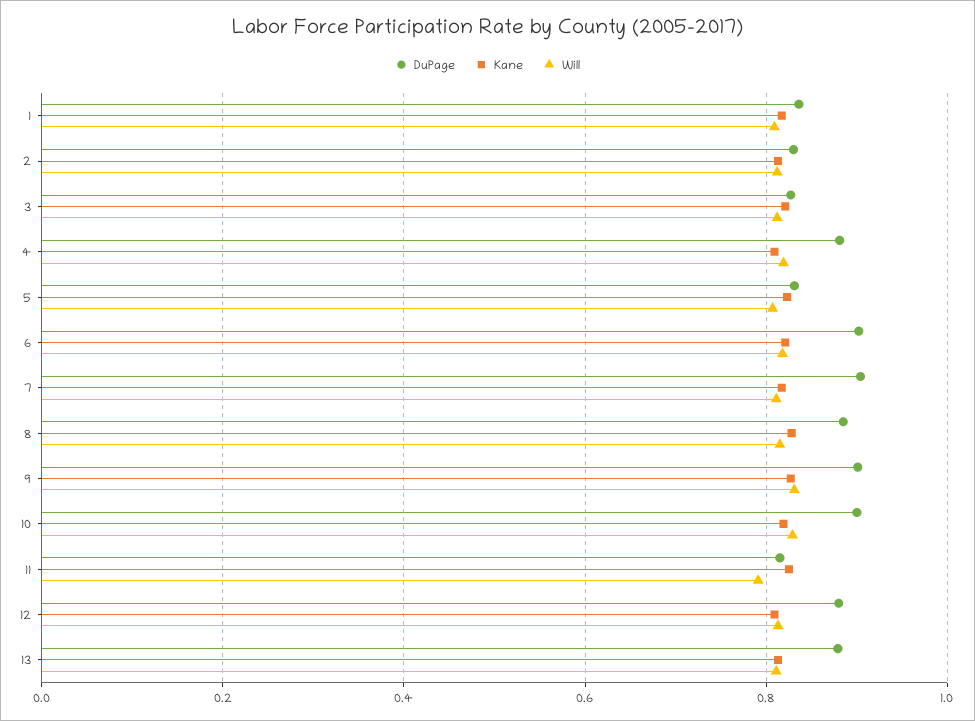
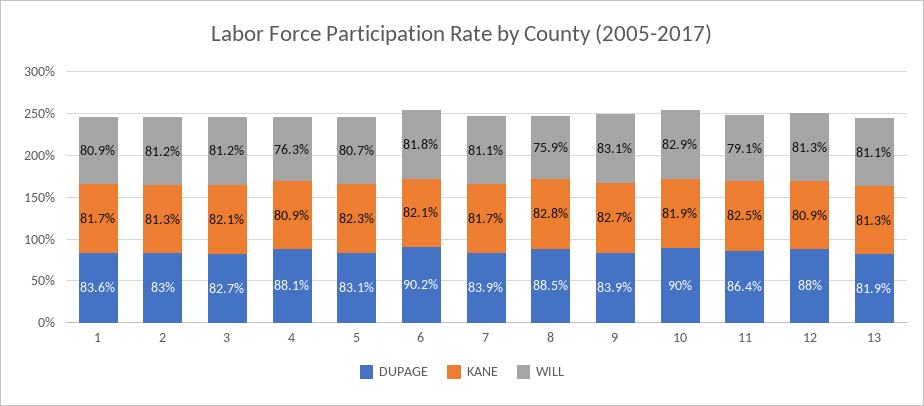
  {
    "DuPage": {
      "1": 0.836,
      "2": 0.83,
      "3": 0.827,
      "4": 0.881,
      "5": 0.831,
      "6": 0.902,
-     "7": 0.9,
+     "7": 0.839,
      "8": 0.885,
-     "9": 0.9,
+     "9": 0.839,
      "10": 0.9,
-     "11": 0.82,
+     "11": 0.864,
      "12": 0.88,
-     "13": 0.88
+     "13": 0.819
    },
    "Kane": {
      "1": 0.817,
      "2": 0.813,
      "3": 0.821,
      "4": 0.809,
      "5": 0.823,
      "6": 0.821,
      "7": 0.817,
      "8": 0.828,
      "9": 0.827,
      "10": 0.819,
      "11": 0.825,
      "12": 0.809,
      "13": 0.813
    },
    "Will": {
      "1": 0.809,
      "2": 0.812,
      "3": 0.812,
-     "4": 0.82,
+     "4": 0.763,
      "5": 0.807,
      "6": 0.818,
      "7": 0.811,
-     "8": 0.82,
+     "8": 0.759,
      "9": 0.831,
      "10": 0.829,
      "11": 0.791,
      "12": 0.813,
      "13": 0.811
    }
  }

